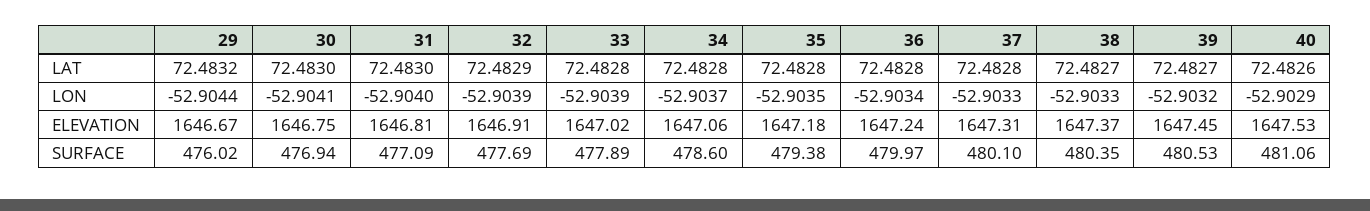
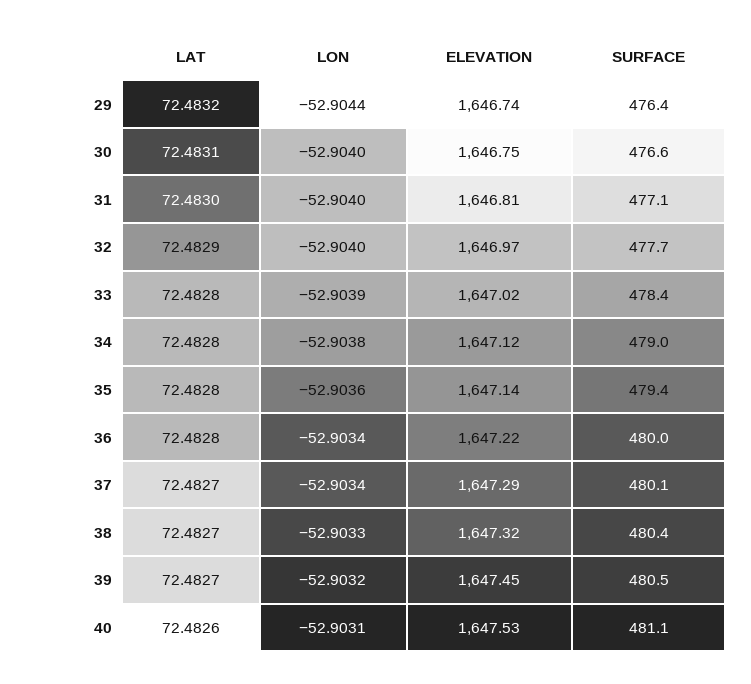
  {
    "29": {
      "LAT": 72.4832,
      "LON": -52.9044,
-     "ELEVATION": 1646.67,
+     "ELEVATION": 1646.74,
-     "SURFACE": 476.02
+     "SURFACE": 476.4
    },
    "30": {
-     "LAT": 72.483,
+     "LAT": 72.4831,
-     "LON": -52.9041,
+     "LON": -52.904,
      "ELEVATION": 1646.75,
-     "SURFACE": 476.94
+     "SURFACE": 476.6
    },
    "31": {
      "LAT": 72.483,
      "LON": -52.904,
      "ELEVATION": 1646.81,
      "SURFACE": 477.09
    },
    "32": {
      "LAT": 72.4829,
-     "LON": -52.9039,
+     "LON": -52.904,
-     "ELEVATION": 1646.91,
+     "ELEVATION": 1646.97,
      "SURFACE": 477.69
    },
    "33": {
      "LAT": 72.4828,
      "LON": -52.9039,
      "ELEVATION": 1647.02,
-     "SURFACE": 477.89
+     "SURFACE": 478.4
    },
    "34": {
      "LAT": 72.4828,
-     "LON": -52.9037,
+     "LON": -52.9038,
-     "ELEVATION": 1647.06,
+     "ELEVATION": 1647.12,
-     "SURFACE": 478.6
+     "SURFACE": 479
    },
    "35": {
      "LAT": 72.4828,
-     "LON": -52.9035,
+     "LON": -52.9036,
-     "ELEVATION": 1647.18,
+     "ELEVATION": 1647.14,
      "SURFACE": 479.38
    },
    "36": {
      "LAT": 72.4828,
      "LON": -52.9034,
-     "ELEVATION": 1647.24,
+     "ELEVATION": 1647.22,
      "SURFACE": 479.97
    },
    "37": {
-     "LAT": 72.4828,
+     "LAT": 72.4827,
-     "LON": -52.9033,
+     "LON": -52.9034,
-     "ELEVATION": 1647.31,
+     "ELEVATION": 1647.29,
      "SURFACE": 480.1
    },
    "38": {
      "LAT": 72.4827,
      "LON": -52.9033,
-     "ELEVATION": 1647.37,
+     "ELEVATION": 1647.32,
      "SURFACE": 480.35
    },
    "39": {
      "LAT": 72.4827,
      "LON": -52.9032,
      "ELEVATION": 1647.45,
      "SURFACE": 480.53
    },
    "40": {
      "LAT": 72.4826,
-     "LON": -52.9029,
+     "LON": -52.9031,
      "ELEVATION": 1647.53,
      "SURFACE": 481.06
    }
  }

